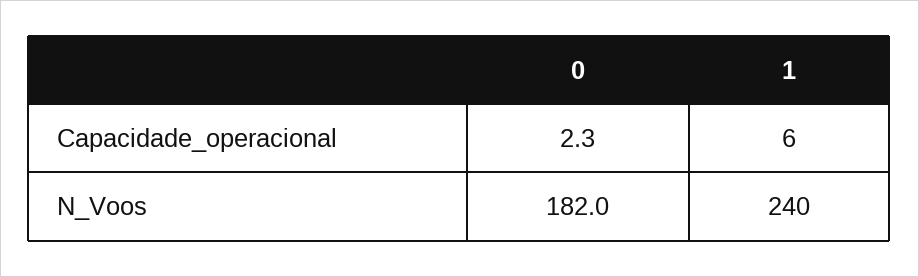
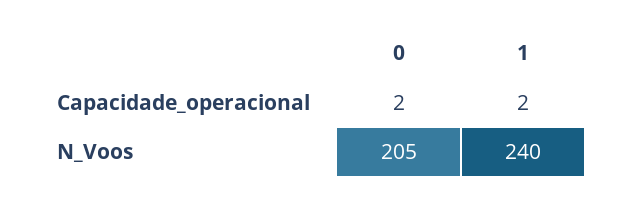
  {
    "0": {
      "Capacidade_operacional": 2.3,
-     "N_Voos": 182
+     "N_Voos": 205
    },
    "1": {
-     "Capacidade_operacional": 6,
+     "Capacidade_operacional": 2,
      "N_Voos": 240
    }
  }

